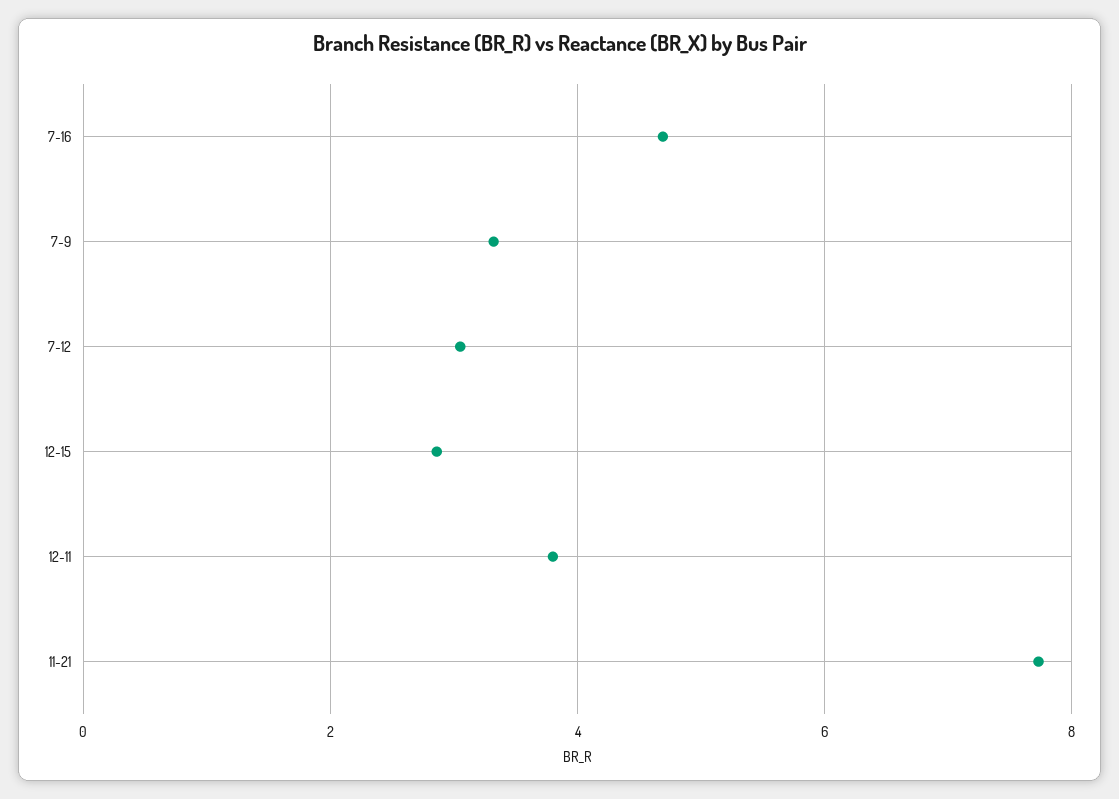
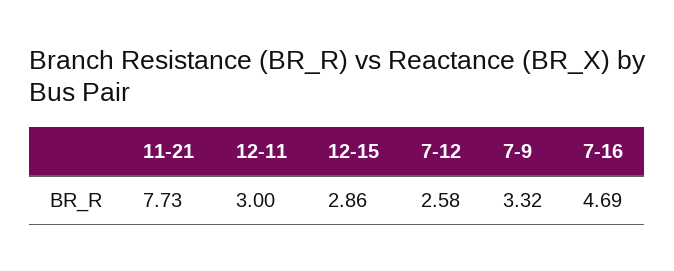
  {
    "7-16": 4.69,
    "7-9": 3.32,
-   "7-12": 3,
+   "7-12": 2.58,
    "12-15": 2.86,
-   "12-11": 3.8,
+   "12-11": 3,
    "11-21": 7.73
  }

